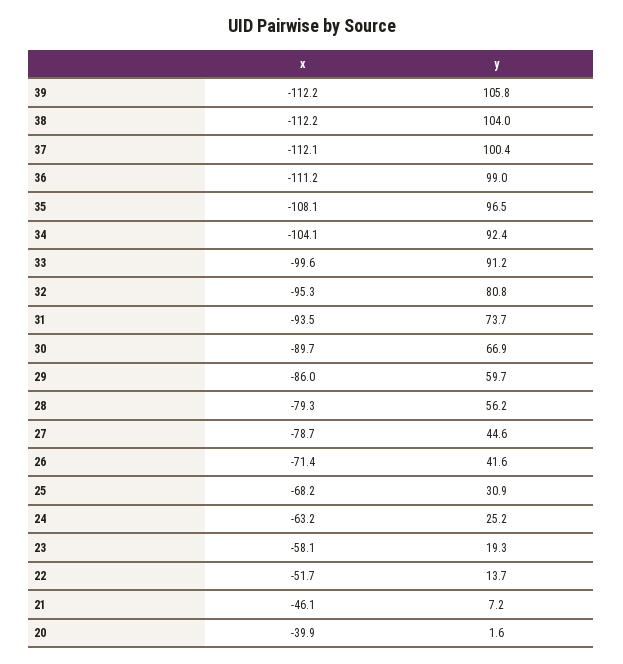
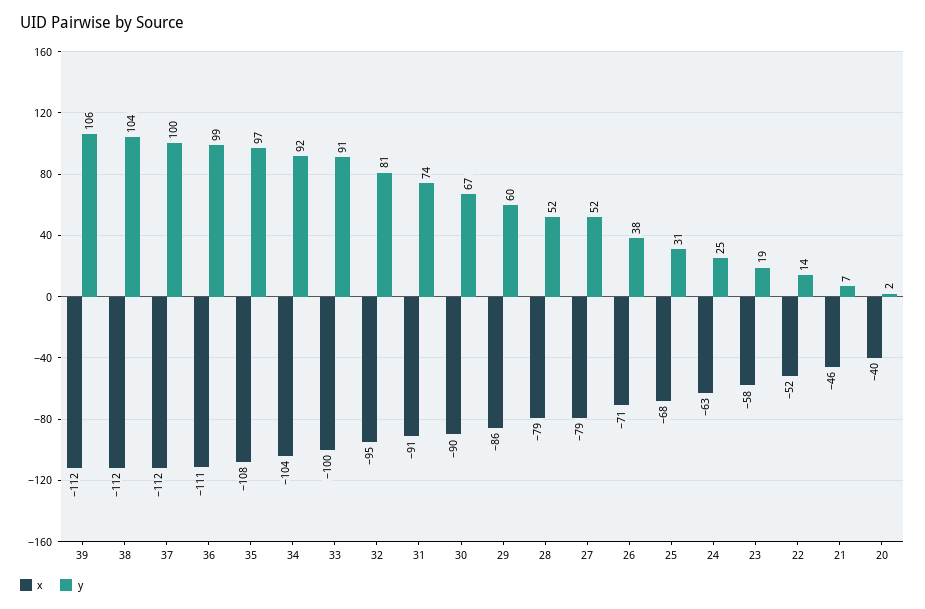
  {
    "x": {
      "39": -112.2,
      "38": -112.2,
      "37": -112.1,
      "36": -111.2,
      "35": -108.1,
      "34": -104.1,
      "33": -99.6,
      "32": -95.3,
-     "31": -93.5,
+     "31": -91,
      "30": -89.7,
      "29": -86,
      "28": -79.3,
      "27": -78.7,
      "26": -71.4,
      "25": -68.2,
      "24": -63.2,
      "23": -58.1,
      "22": -51.7,
      "21": -46.1,
      "20": -39.9
    },
    "y": {
      "39": 105.8,
      "38": 104,
      "37": 100.4,
      "36": 99,
      "35": 96.5,
      "34": 92.4,
      "33": 91.2,
      "32": 80.8,
      "31": 73.7,
      "30": 66.9,
      "29": 59.7,
-     "28": 56.2,
+     "28": 52,
-     "27": 44.6,
+     "27": 52,
-     "26": 41.6,
+     "26": 38,
      "25": 30.9,
      "24": 25.2,
      "23": 19.3,
      "22": 13.7,
      "21": 7.2,
      "20": 1.6
    }
  }

